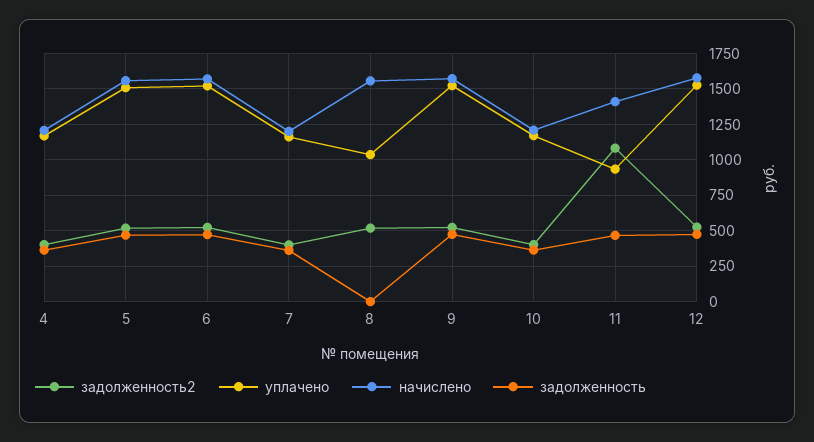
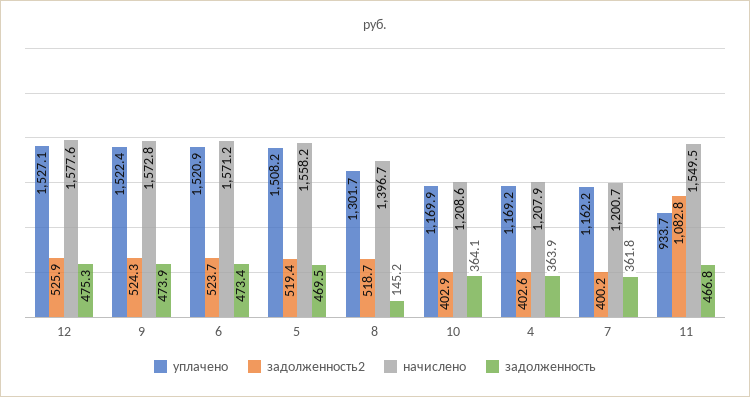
  {
    "задолженность2": {
      "4": 402.6,
      "5": 519.4,
      "6": 523.7,
      "7": 400.2,
      "8": 518.7,
      "9": 524.3,
      "10": 402.9,
      "11": 1082.8,
      "12": 525.9
    },
    "уплачено": {
      "4": 1169.2,
      "5": 1508.2,
      "6": 1520.9,
      "7": 1162.2,
-     "8": 1050,
+     "8": 1301.7,
      "9": 1522.4,
      "10": 1169.9,
      "11": 933.7,
      "12": 1527.1
    },
    "начислено": {
      "4": 1207.9,
      "5": 1558.2,
      "6": 1571.2,
      "7": 1200.7,
-     "8": 1550,
+     "8": 1396.7,
      "9": 1572.8,
      "10": 1208.6,
-     "11": 1400,
+     "11": 1549.5,
      "12": 1577.6
    },
    "задолженность": {
      "4": 363.9,
      "5": 469.5,
      "6": 473.4,
      "7": 361.8,
-     "8": 0,
+     "8": 145.2,
      "9": 473.9,
      "10": 364.1,
      "11": 466.8,
      "12": 475.3
    }
  }

